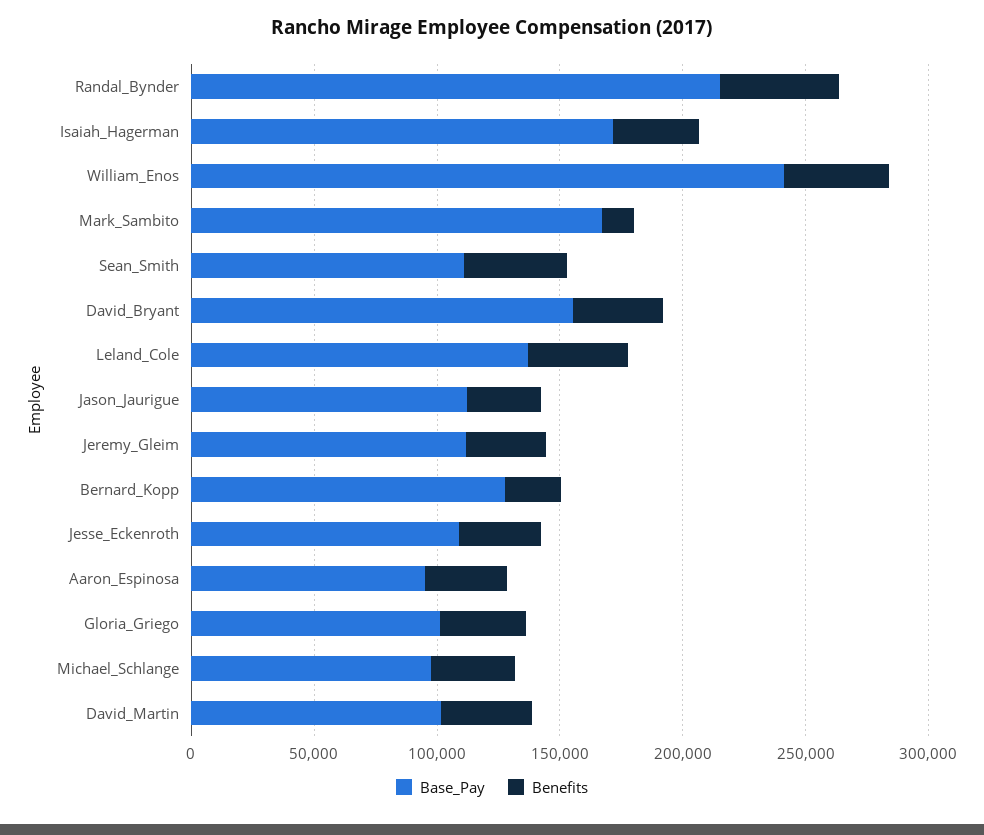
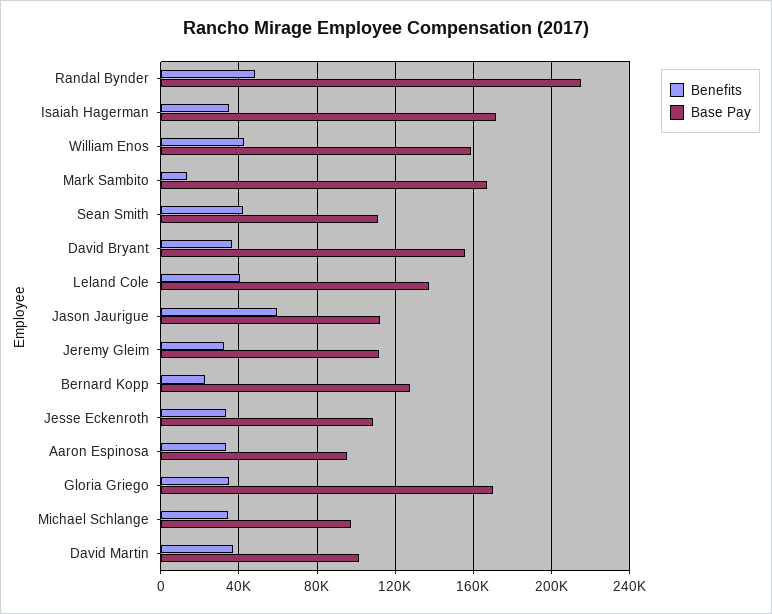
  {
    "Base_Pay": {
      "Randal_Bynder": 215000,
      "Isaiah_Hagerman": 170000,
-     "William_Enos": 240000,
+     "William_Enos": 160000,
      "Mark_Sambito": 165000,
      "Sean_Smith": 110000,
      "David_Bryant": 155000,
      "Leland_Cole": 135000,
      "Jason_Jaurigue": 110000,
      "Jeremy_Gleim": 110000,
      "Bernard_Kopp": 130000,
      "Jesse_Eckenroth": 110000,
      "Aaron_Espinosa": 95000,
-     "Gloria_Griego": 100000,
+     "Gloria_Griego": 170000,
      "Michael_Schlange": 95000,
      "David_Martin": 100000
    },
    "Benefits": {
      "Randal_Bynder": 50000,
      "Isaiah_Hagerman": 35000,
      "William_Enos": 45000,
      "Mark_Sambito": 15000,
      "Sean_Smith": 40000,
      "David_Bryant": 35000,
      "Leland_Cole": 40000,
-     "Jason_Jaurigue": 30000,
+     "Jason_Jaurigue": 60000,
      "Jeremy_Gleim": 35000,
      "Bernard_Kopp": 25000,
      "Jesse_Eckenroth": 35000,
      "Aaron_Espinosa": 35000,
      "Gloria_Griego": 35000,
      "Michael_Schlange": 35000,
      "David_Martin": 35000
    }
  }

